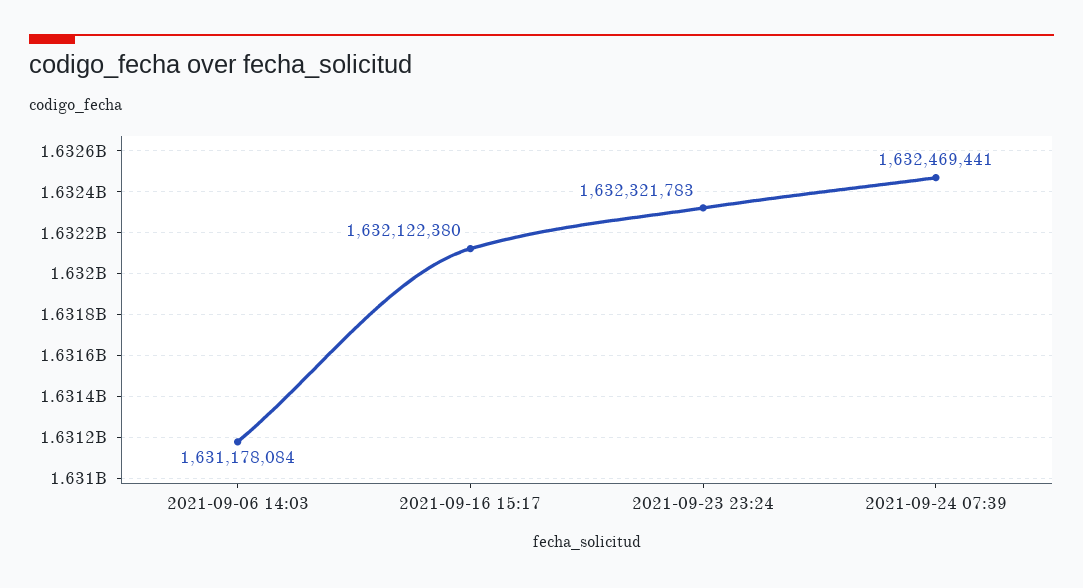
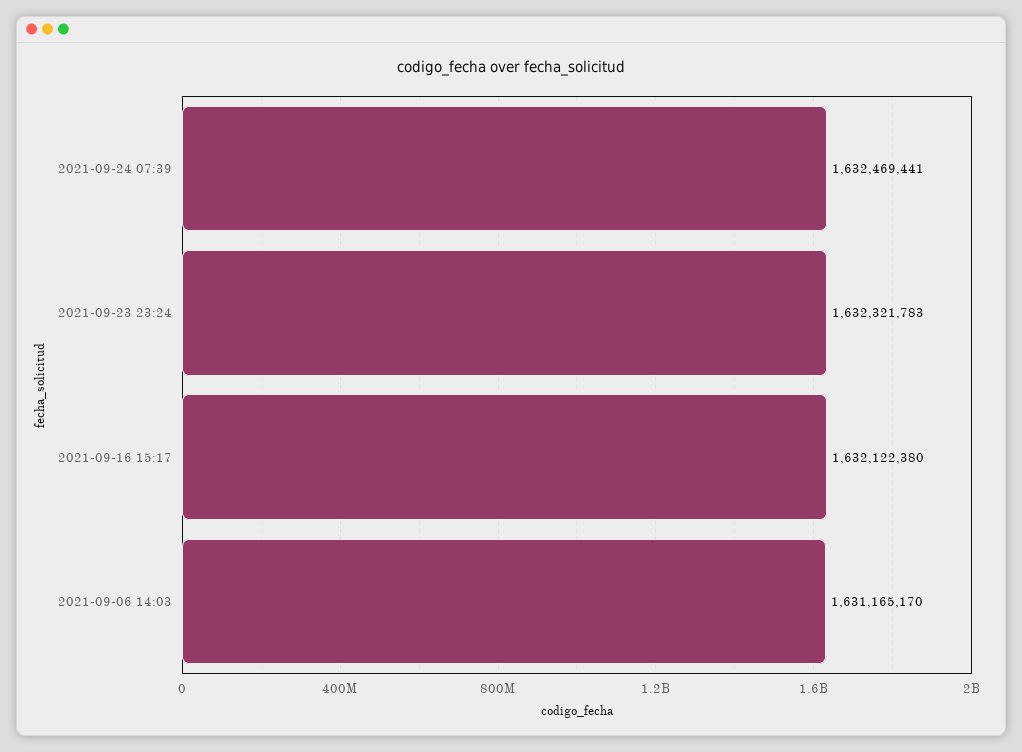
  {
-   "2021-09-06 14:03": 1631178084,
+   "2021-09-06 14:03": 1631165170,
    "2021-09-16 15:17": 1632122380,
    "2021-09-23 23:24": 1632321783,
    "2021-09-24 07:39": 1632469441
  }

